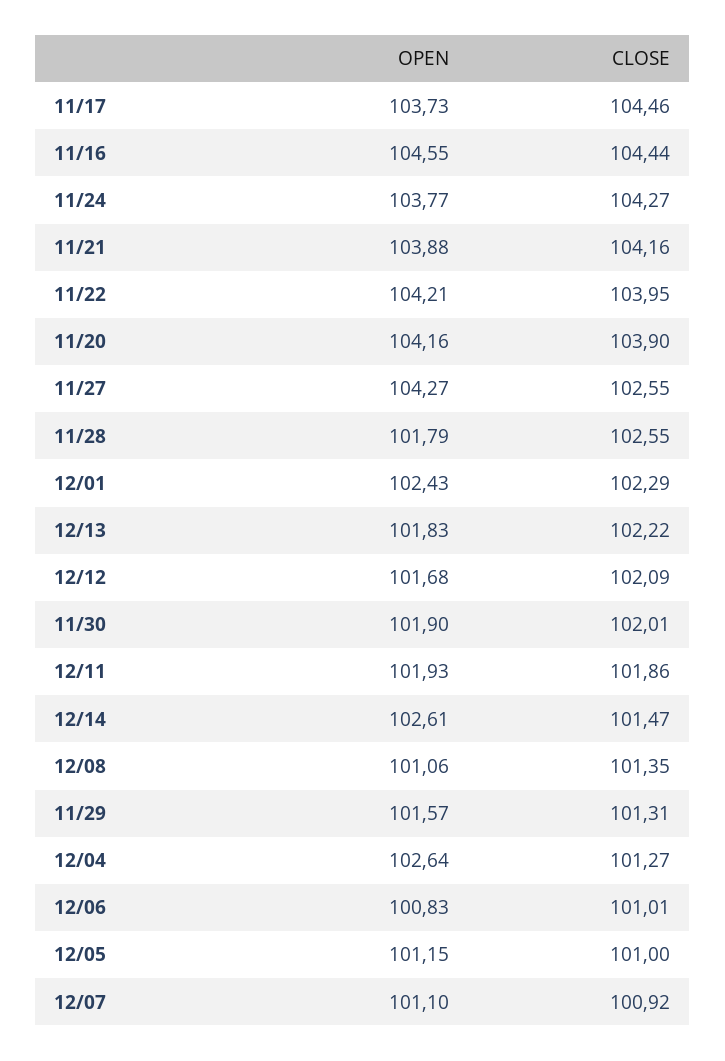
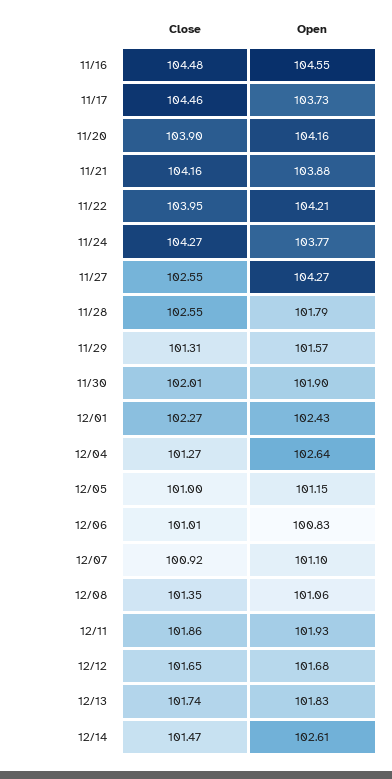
  {
    "OPEN": {
      "11/17": 103.73,
      "11/16": 104.55,
      "11/24": 103.77,
      "11/21": 103.88,
      "11/22": 104.21,
      "11/20": 104.16,
      "11/27": 104.27,
      "11/28": 101.79,
      "12/01": 102.43,
      "12/13": 101.83,
      "12/12": 101.68,
      "11/30": 101.9,
      "12/11": 101.93,
      "12/14": 102.61,
      "12/08": 101.06,
      "11/29": 101.57,
      "12/04": 102.64,
      "12/06": 100.83,
      "12/05": 101.15,
      "12/07": 101.1
    },
    "CLOSE": {
      "11/17": 104.46,
-     "11/16": 104.44,
+     "11/16": 104.48,
      "11/24": 104.27,
      "11/21": 104.16,
      "11/22": 103.95,
      "11/20": 103.9,
      "11/27": 102.55,
      "11/28": 102.55,
-     "12/01": 102.29,
+     "12/01": 102.27,
-     "12/13": 102.22,
+     "12/13": 101.74,
-     "12/12": 102.09,
+     "12/12": 101.65,
      "11/30": 102.01,
      "12/11": 101.86,
      "12/14": 101.47,
      "12/08": 101.35,
      "11/29": 101.31,
      "12/04": 101.27,
      "12/06": 101.01,
      "12/05": 101,
      "12/07": 100.92
    }
  }

